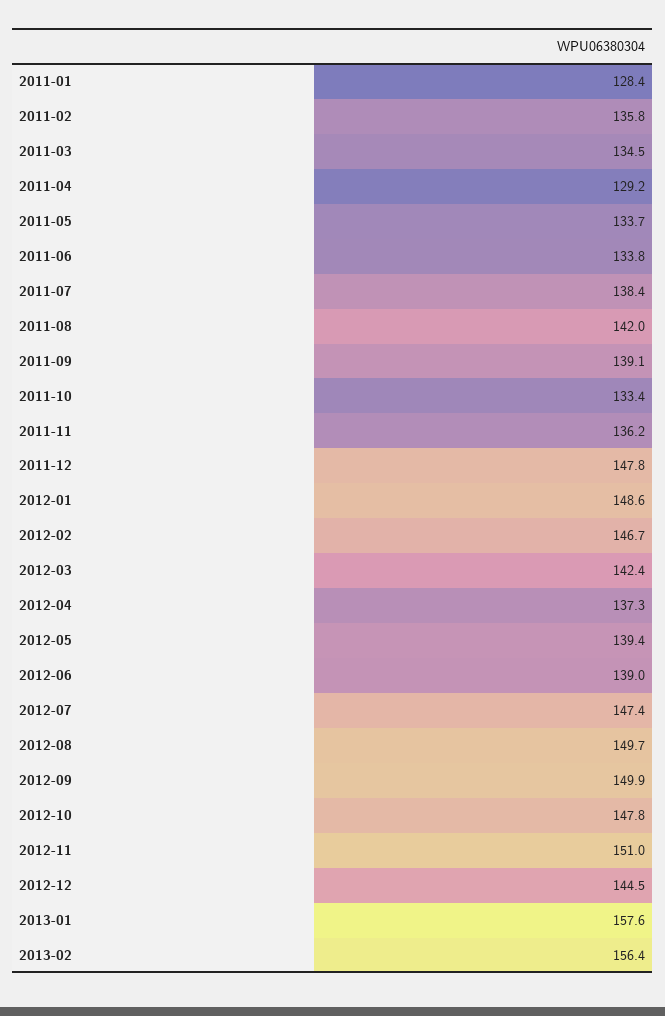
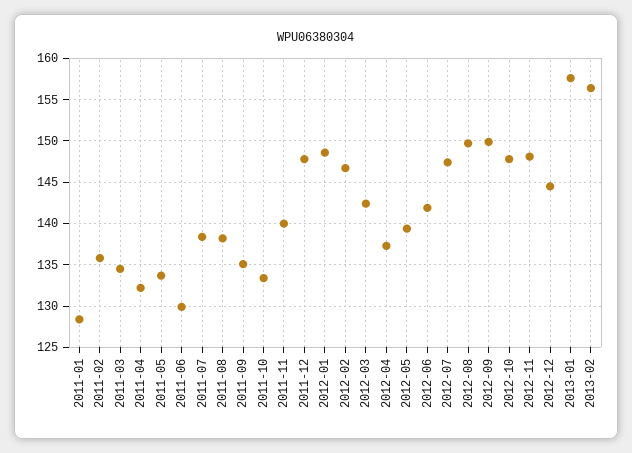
  {
    "2011-01": 128.4,
    "2011-02": 135.8,
    "2011-03": 134.5,
-   "2011-04": 129.2,
+   "2011-04": 132,
    "2011-05": 133.7,
-   "2011-06": 133.8,
+   "2011-06": 130,
    "2011-07": 138.4,
-   "2011-08": 142,
+   "2011-08": 138,
-   "2011-09": 139.1,
+   "2011-09": 135,
    "2011-10": 133.4,
-   "2011-11": 136.2,
+   "2011-11": 140,
    "2011-12": 147.8,
    "2012-01": 148.6,
    "2012-02": 146.7,
    "2012-03": 142.4,
    "2012-04": 137.3,
    "2012-05": 139.4,
-   "2012-06": 139,
+   "2012-06": 142,
    "2012-07": 147.4,
    "2012-08": 149.7,
    "2012-09": 149.9,
    "2012-10": 147.8,
-   "2012-11": 151,
+   "2012-11": 148,
    "2012-12": 144.5,
    "2013-01": 157.6,
    "2013-02": 156.4
  }

